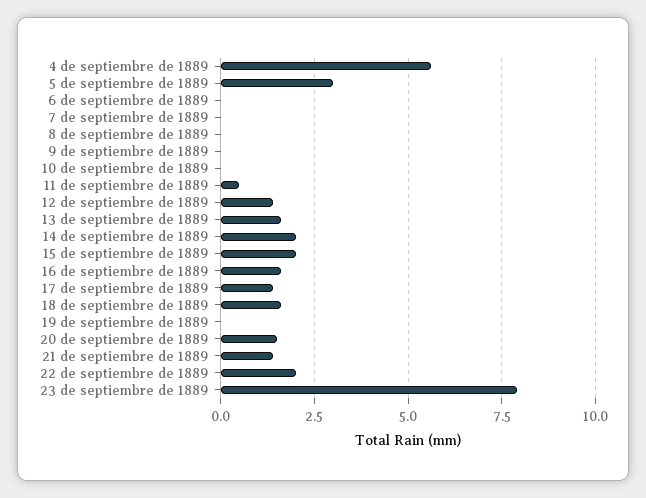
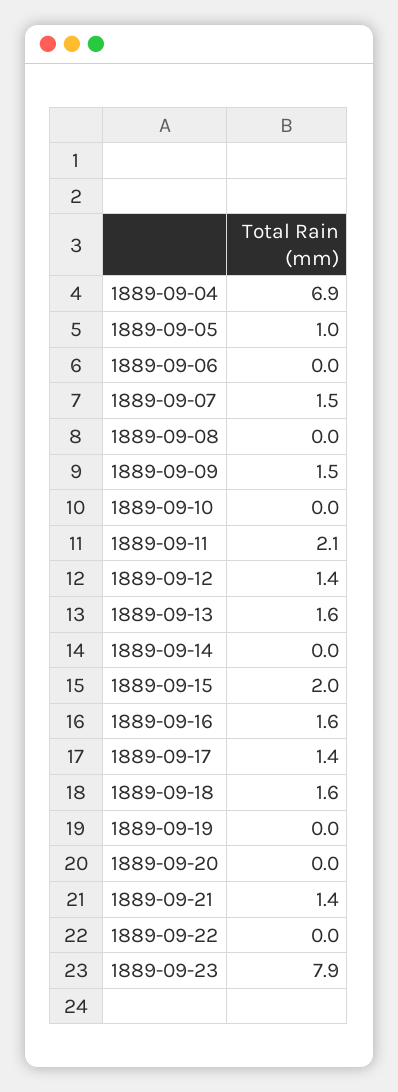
  {
-   "4 de septiembre de 1889": 5.5,
+   "4 de septiembre de 1889": 6.9,
-   "5 de septiembre de 1889": 3,
+   "5 de septiembre de 1889": 1,
    "6 de septiembre de 1889": 0,
-   "7 de septiembre de 1889": 0,
+   "7 de septiembre de 1889": 1.5,
    "8 de septiembre de 1889": 0,
-   "9 de septiembre de 1889": 0,
+   "9 de septiembre de 1889": 1.5,
    "10 de septiembre de 1889": 0,
-   "11 de septiembre de 1889": 0.5,
+   "11 de septiembre de 1889": 2.1,
    "12 de septiembre de 1889": 1.4,
    "13 de septiembre de 1889": 1.6,
-   "14 de septiembre de 1889": 2,
+   "14 de septiembre de 1889": 0,
    "15 de septiembre de 1889": 2,
    "16 de septiembre de 1889": 1.6,
    "17 de septiembre de 1889": 1.4,
    "18 de septiembre de 1889": 1.6,
    "19 de septiembre de 1889": 0,
-   "20 de septiembre de 1889": 1.5,
+   "20 de septiembre de 1889": 0,
    "21 de septiembre de 1889": 1.4,
-   "22 de septiembre de 1889": 2,
+   "22 de septiembre de 1889": 0,
    "23 de septiembre de 1889": 7.9
  }

